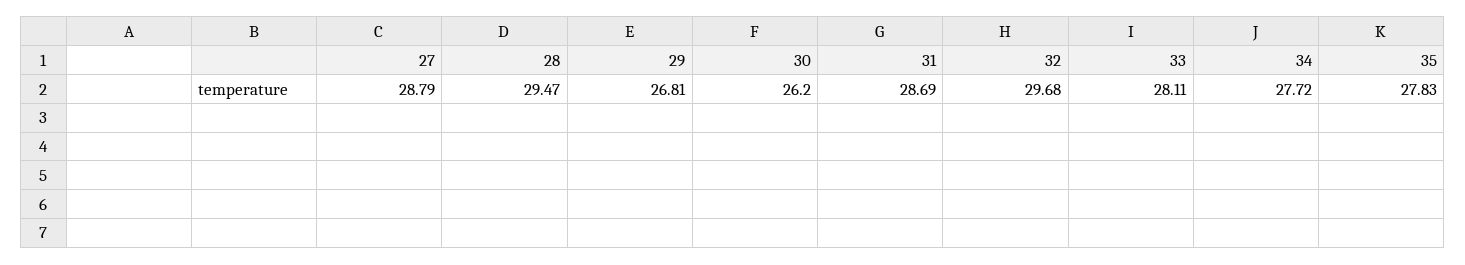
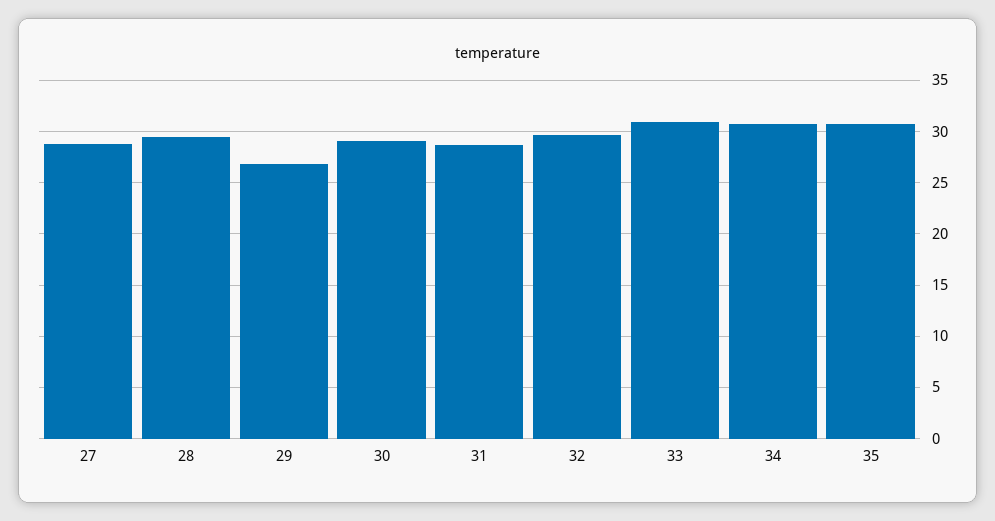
  {
    "27": 28.79,
    "28": 29.47,
    "29": 26.81,
-   "30": 26.2,
+   "30": 29,
    "31": 28.69,
    "32": 29.68,
-   "33": 28.11,
+   "33": 31,
-   "34": 27.72,
+   "34": 31,
-   "35": 27.83
+   "35": 31
  }

